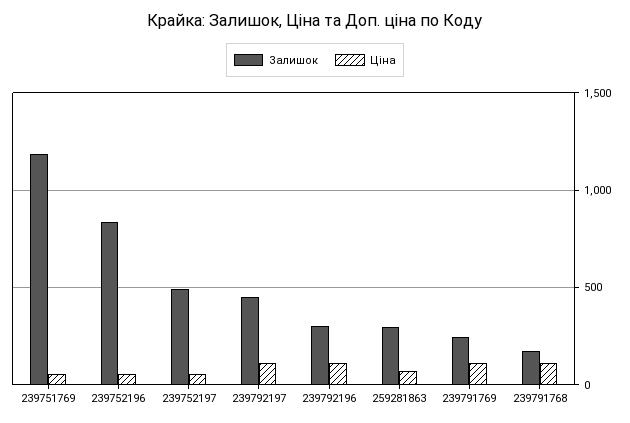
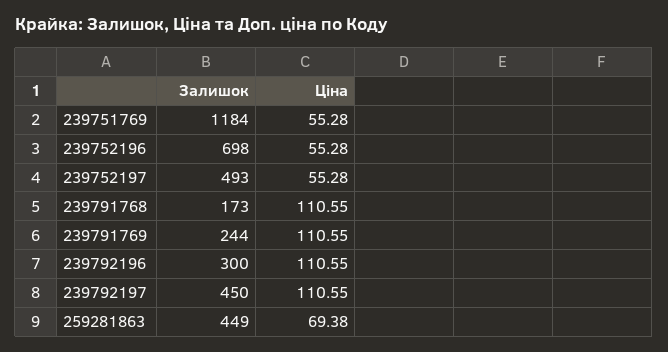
  {
    "Залишок": {
      "239751769": 1184,
-     "239752196": 850,
+     "239752196": 698,
      "239752197": 493,
      "239792197": 450,
      "239792196": 300,
-     "259281863": 300,
+     "259281863": 449,
      "239791769": 244,
      "239791768": 173
    },
    "Ціна": {
      "239751769": 55.28,
      "239752196": 55.28,
      "239752197": 55.28,
      "239792197": 110.55,
      "239792196": 110.55,
      "259281863": 69.38,
      "239791769": 110.55,
      "239791768": 110.55
    }
  }

